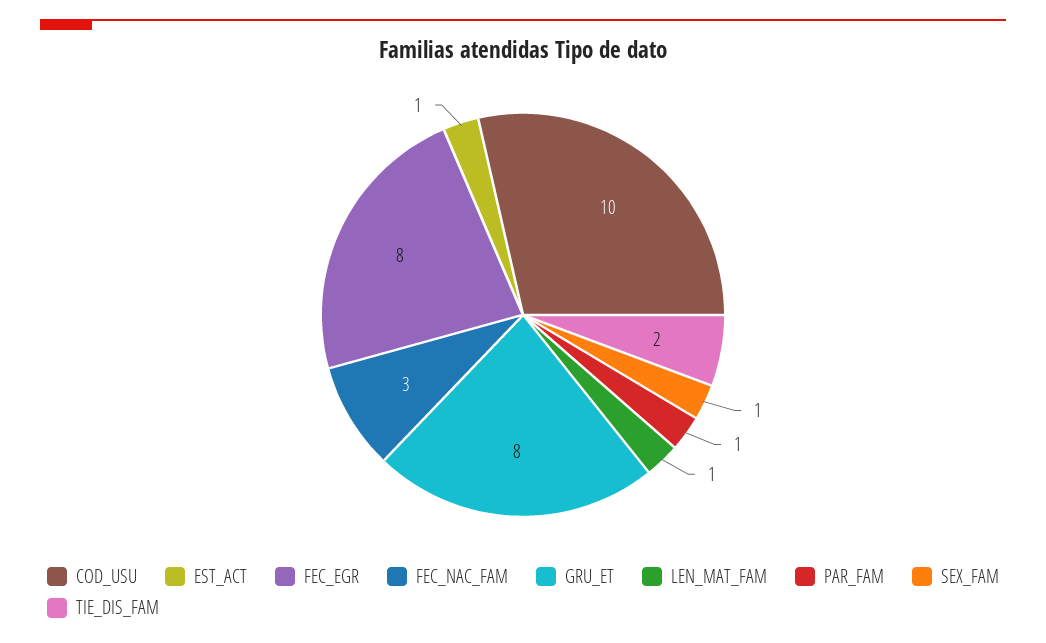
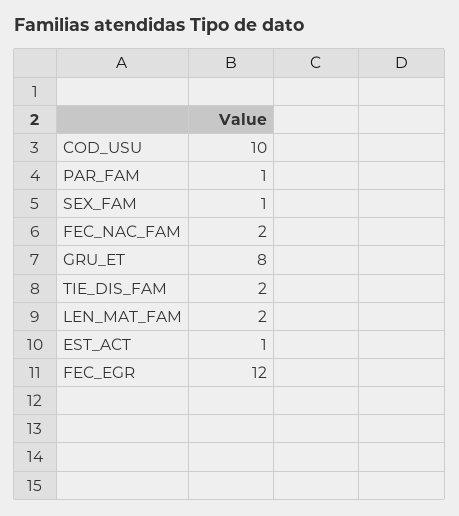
  {
    "COD_USU": 10,
    "EST_ACT": 1,
-   "FEC_EGR": 8,
+   "FEC_EGR": 12,
-   "FEC_NAC_FAM": 3,
+   "FEC_NAC_FAM": 2,
    "GRU_ET": 8,
-   "LEN_MAT_FAM": 1,
+   "LEN_MAT_FAM": 2,
    "PAR_FAM": 1,
    "SEX_FAM": 1,
    "TIE_DIS_FAM": 2
  }

